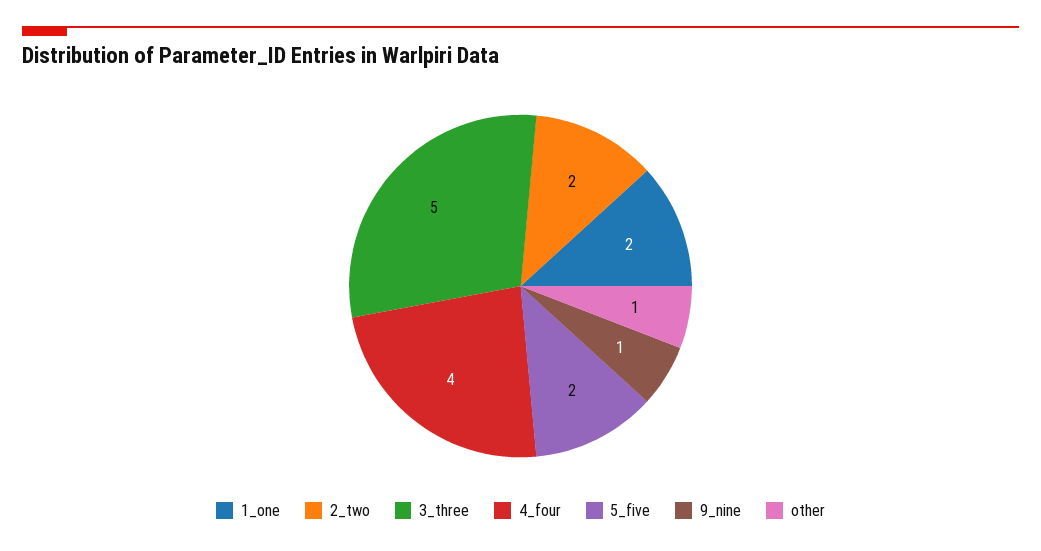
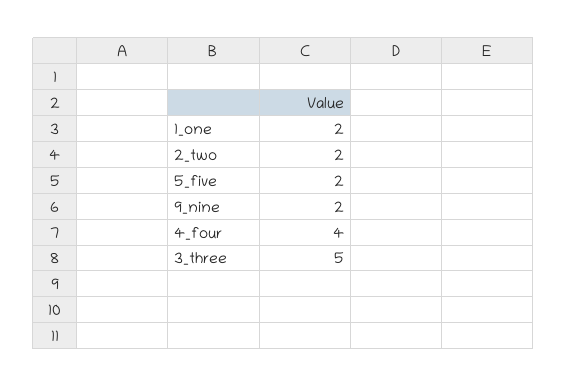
  {
    "1_one": 2,
    "2_two": 2,
    "3_three": 5,
    "4_four": 4,
    "5_five": 2,
-   "9_nine": 1,
+   "9_nine": 2
-   "other": 1
  }

